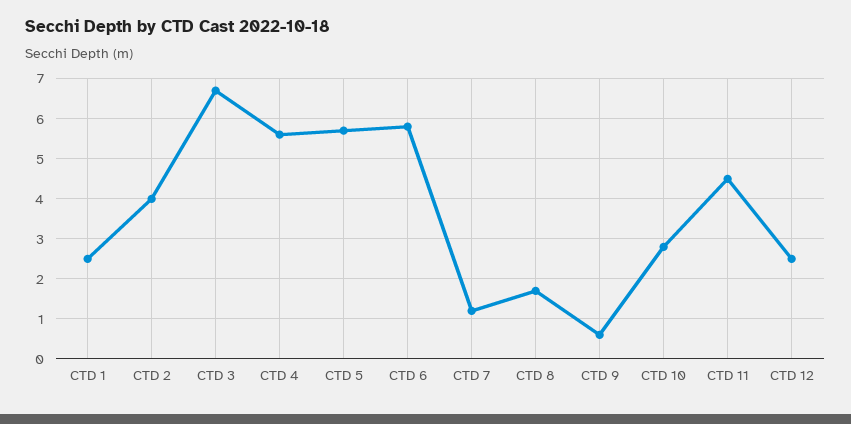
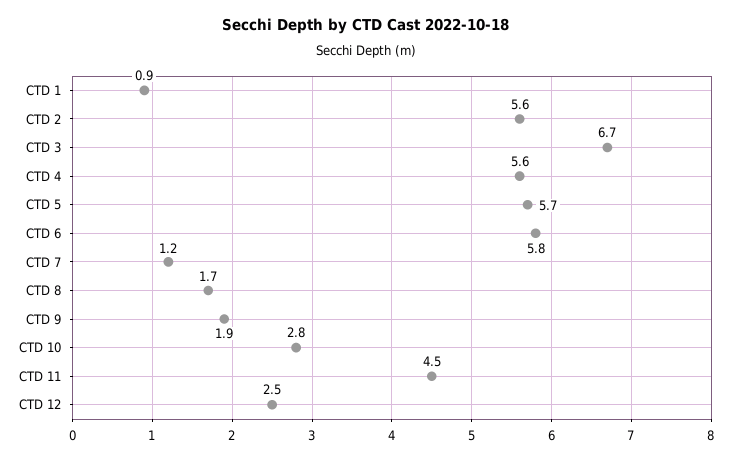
  {
-   "CTD 1": 2.5,
+   "CTD 1": 0.9,
-   "CTD 2": 4,
+   "CTD 2": 5.6,
    "CTD 3": 6.7,
    "CTD 4": 5.6,
    "CTD 5": 5.7,
    "CTD 6": 5.8,
    "CTD 7": 1.2,
    "CTD 8": 1.7,
-   "CTD 9": 0.5,
+   "CTD 9": 1.9,
    "CTD 10": 2.8,
    "CTD 11": 4.5,
    "CTD 12": 2.5
  }

